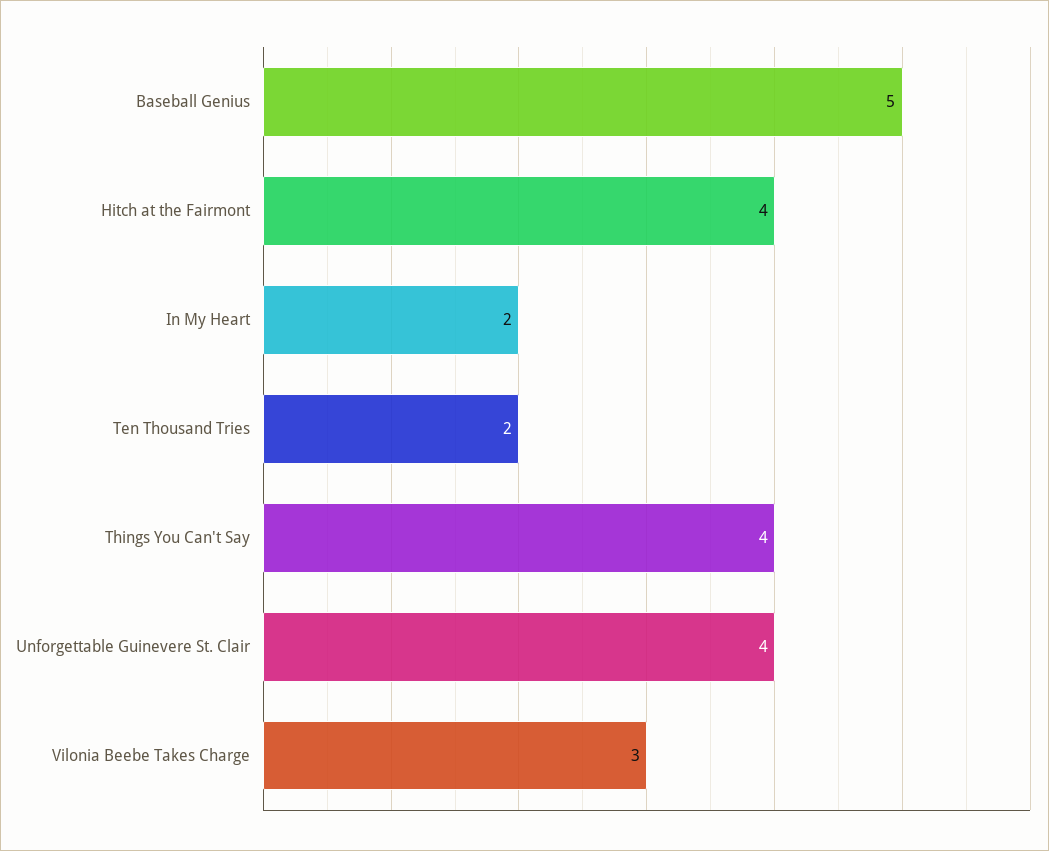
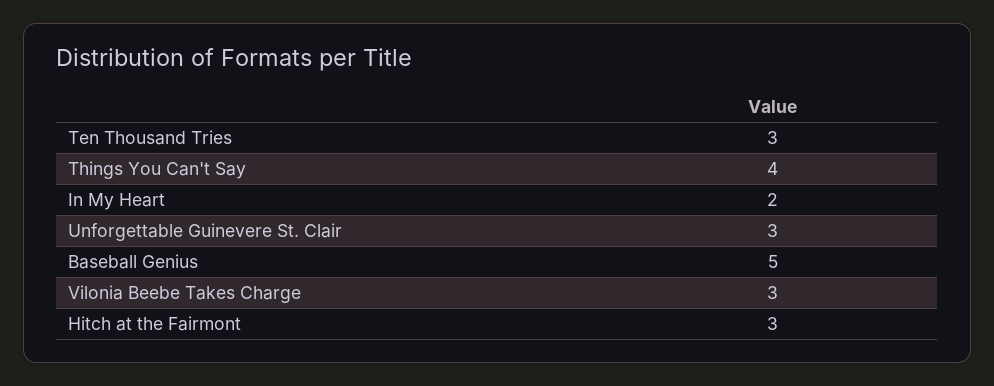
  {
    "Baseball Genius": 5,
-   "Hitch at the Fairmont": 4,
+   "Hitch at the Fairmont": 3,
    "In My Heart": 2,
-   "Ten Thousand Tries": 2,
+   "Ten Thousand Tries": 3,
    "Things You Can't Say": 4,
-   "Unforgettable Guinevere St. Clair": 4,
+   "Unforgettable Guinevere St. Clair": 3,
    "Vilonia Beebe Takes Charge": 3
  }

